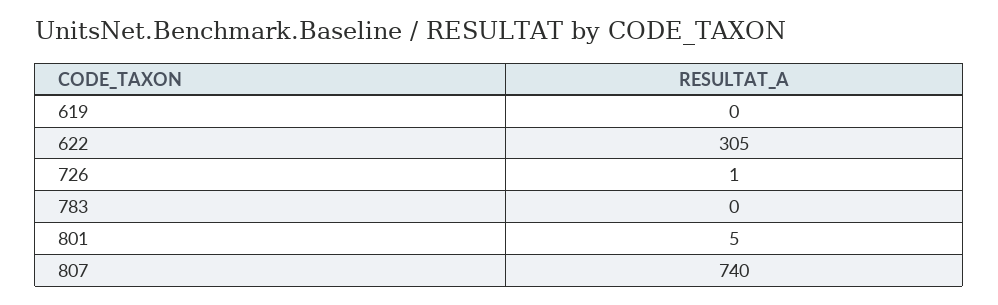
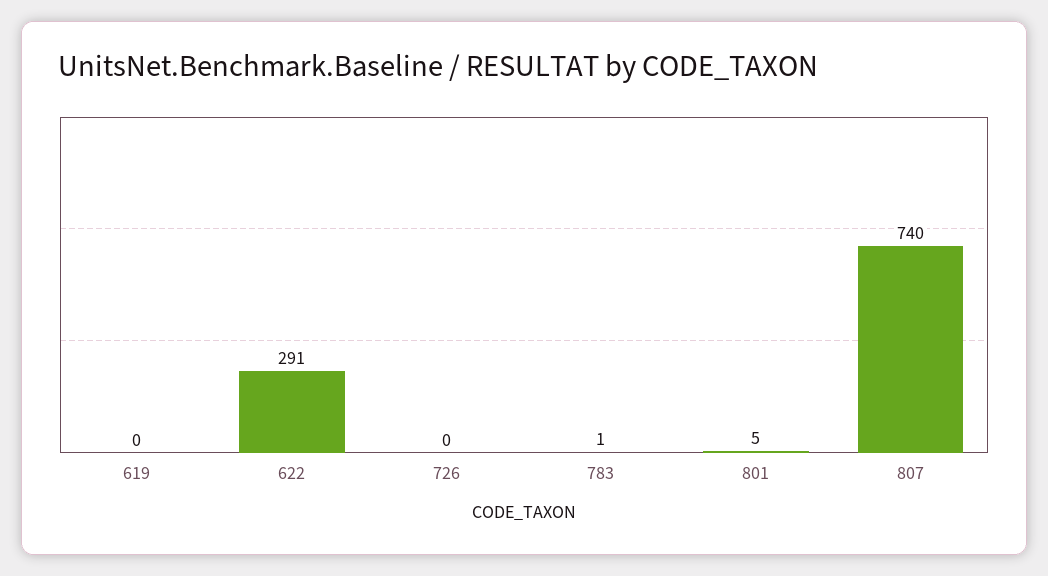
  {
    "619": 0,
-   "622": 305,
+   "622": 291,
-   "726": 1,
+   "726": 0,
-   "783": 0,
+   "783": 1,
    "801": 5,
    "807": 740
  }

